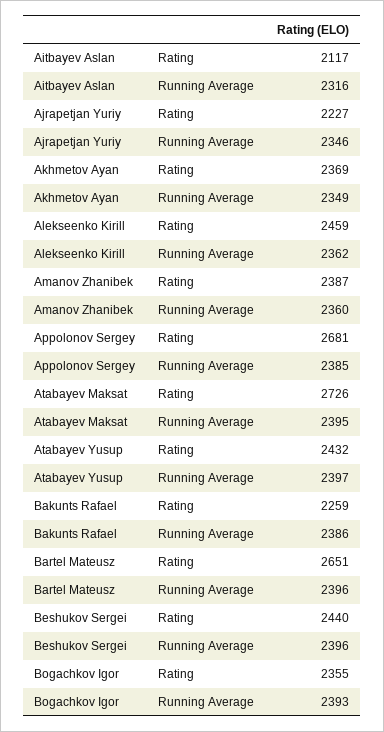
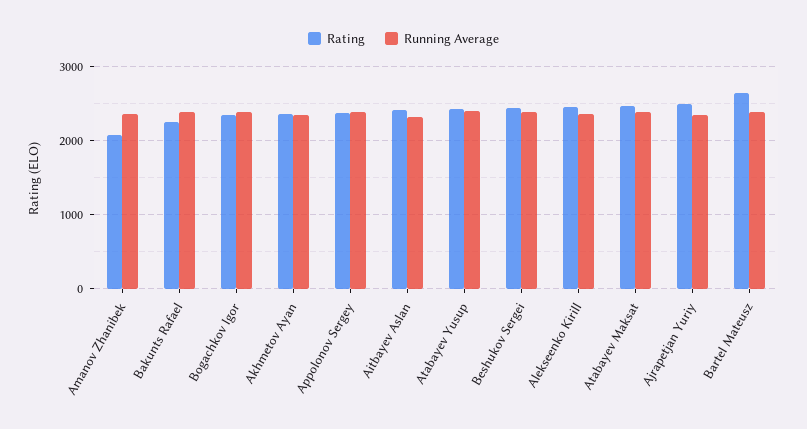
  {
    "Rating": {
-     "Aitbayev Aslan": 2117,
+     "Aitbayev Aslan": 2400,
-     "Ajrapetjan Yuriy": 2227,
+     "Ajrapetjan Yuriy": 2500,
      "Akhmetov Ayan": 2369,
      "Alekseenko Kirill": 2459,
-     "Amanov Zhanibek": 2387,
+     "Amanov Zhanibek": 2100,
-     "Appolonov Sergey": 2681,
+     "Appolonov Sergey": 2400,
-     "Atabayev Maksat": 2726,
+     "Atabayev Maksat": 2500,
      "Atabayev Yusup": 2432,
      "Bakunts Rafael": 2259,
      "Bartel Mateusz": 2651,
      "Beshukov Sergei": 2440,
      "Bogachkov Igor": 2355
    },
    "Running Average": {
      "Aitbayev Aslan": 2316,
      "Ajrapetjan Yuriy": 2346,
      "Akhmetov Ayan": 2349,
      "Alekseenko Kirill": 2362,
      "Amanov Zhanibek": 2360,
      "Appolonov Sergey": 2385,
      "Atabayev Maksat": 2395,
      "Atabayev Yusup": 2397,
      "Bakunts Rafael": 2386,
      "Bartel Mateusz": 2396,
      "Beshukov Sergei": 2396,
      "Bogachkov Igor": 2393
    }
  }

